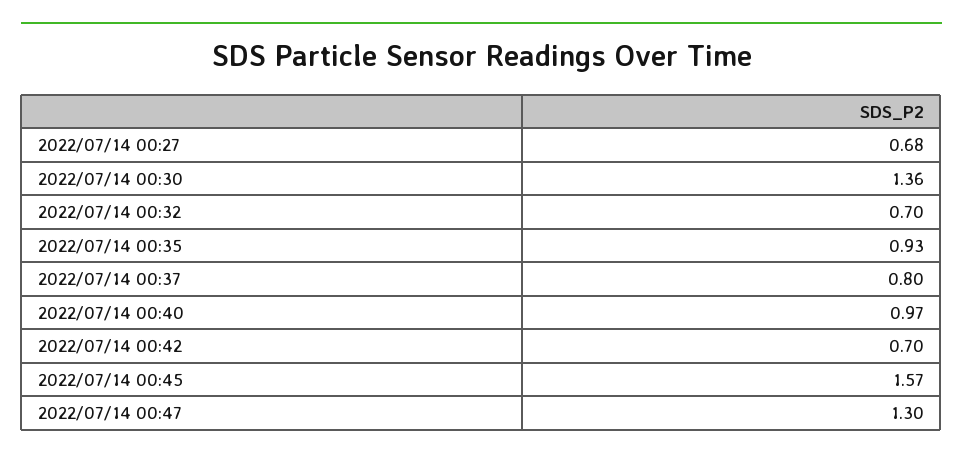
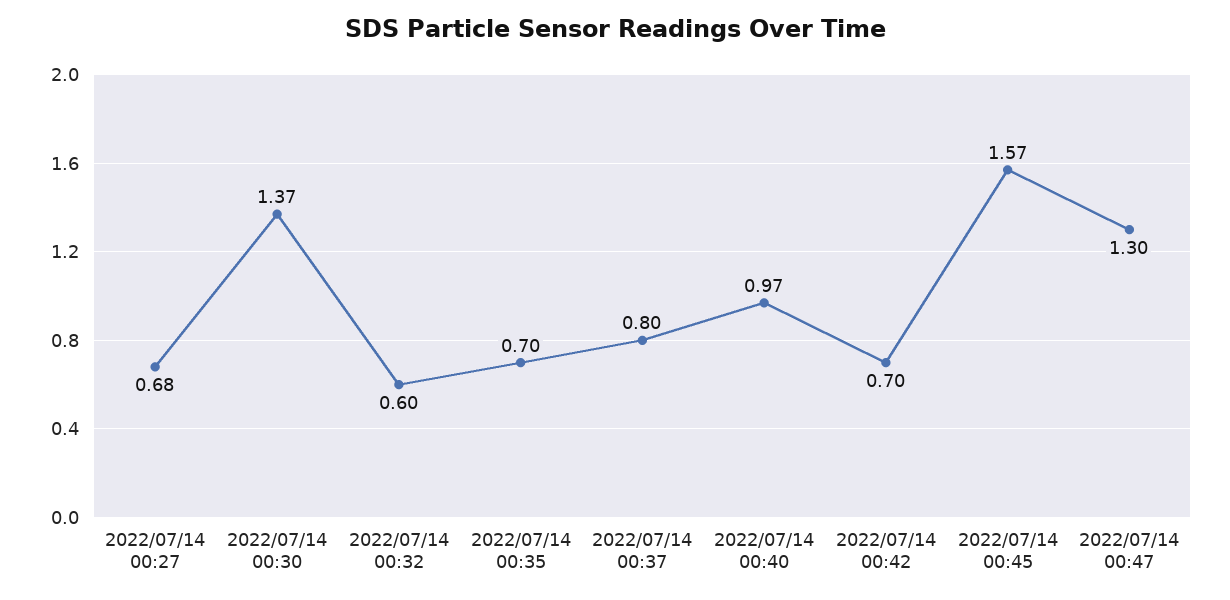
  {
    "2022/07/14 00:27": 0.68,
-   "2022/07/14 00:30": 1.36,
+   "2022/07/14 00:30": 1.37,
-   "2022/07/14 00:32": 0.7,
+   "2022/07/14 00:32": 0.6,
-   "2022/07/14 00:35": 0.93,
+   "2022/07/14 00:35": 0.7,
    "2022/07/14 00:37": 0.8,
    "2022/07/14 00:40": 0.97,
    "2022/07/14 00:42": 0.7,
    "2022/07/14 00:45": 1.57,
    "2022/07/14 00:47": 1.3
  }

